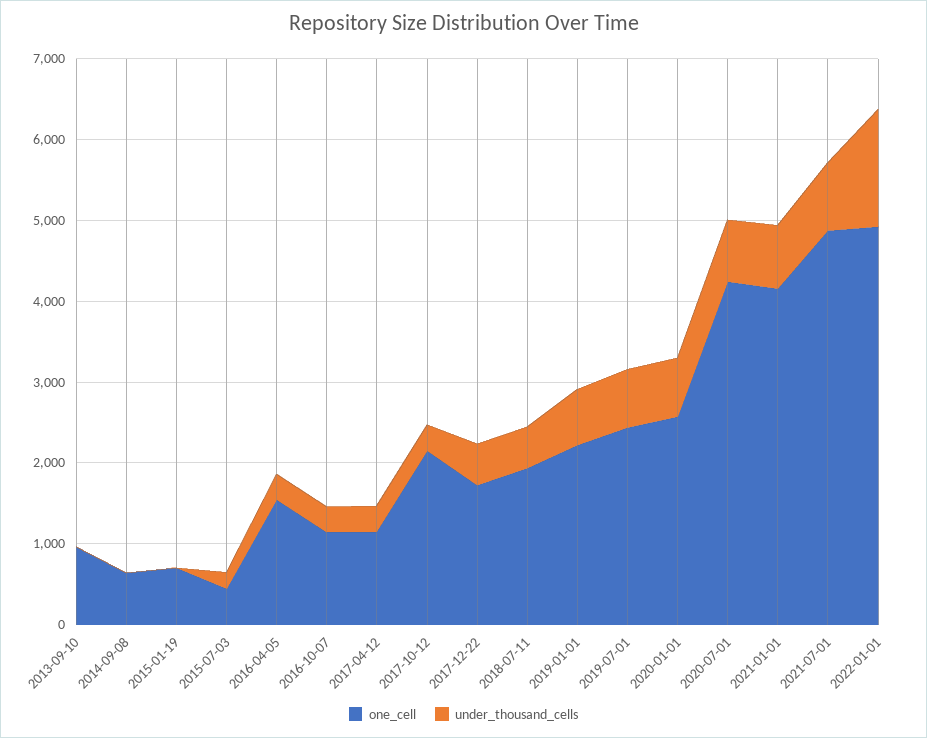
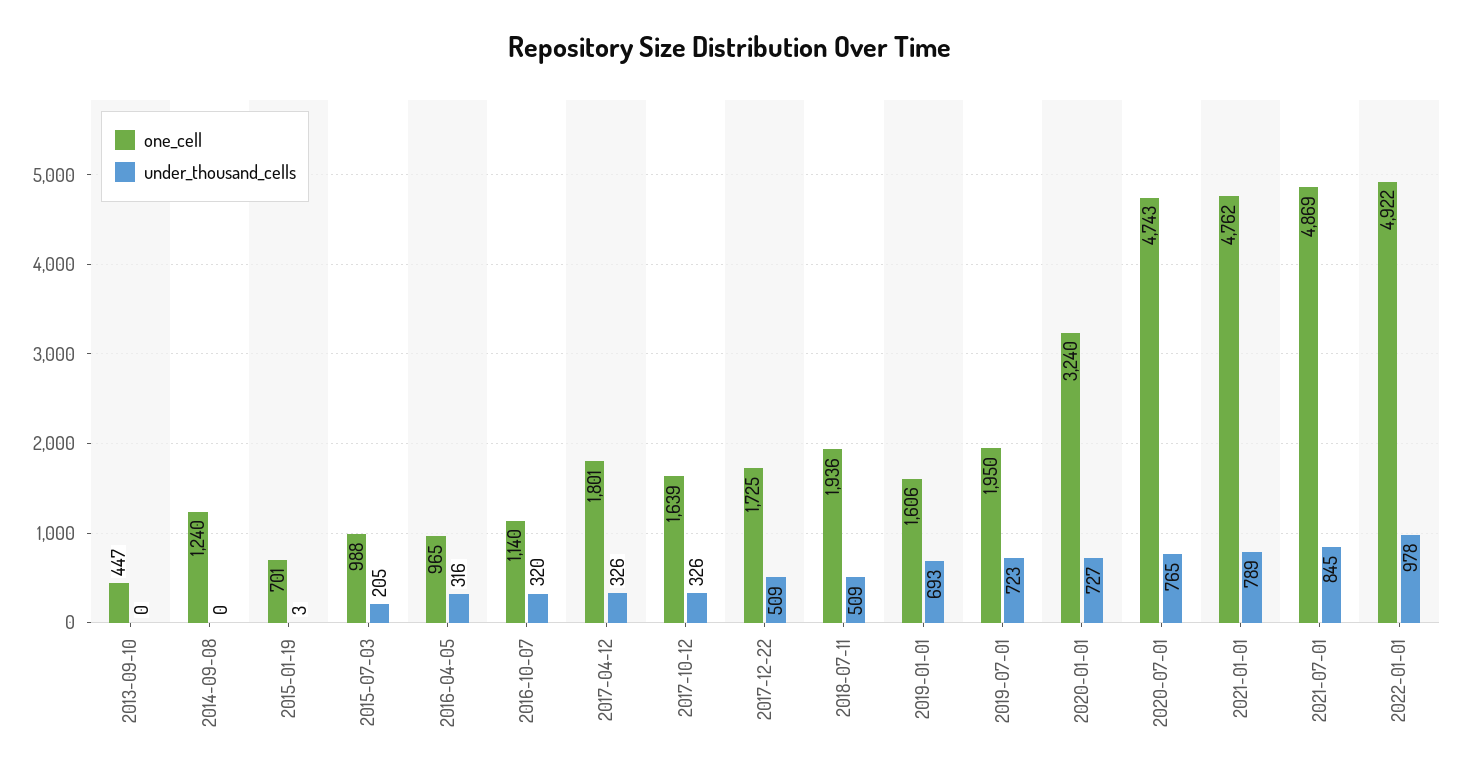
  {
    "one_cell": {
-     "2013-09-10": 1000,
+     "2013-09-10": 447,
-     "2014-09-08": 600,
+     "2014-09-08": 1240,
      "2015-01-19": 701,
-     "2015-07-03": 400,
+     "2015-07-03": 988,
-     "2016-04-05": 1600,
+     "2016-04-05": 965,
      "2016-10-07": 1140,
-     "2017-04-12": 1200,
+     "2017-04-12": 1801,
-     "2017-10-12": 2200,
+     "2017-10-12": 1639,
      "2017-12-22": 1725,
      "2018-07-11": 1936,
-     "2019-01-01": 2200,
+     "2019-01-01": 1606,
-     "2019-07-01": 2400,
+     "2019-07-01": 1950,
-     "2020-01-01": 2600,
+     "2020-01-01": 3240,
-     "2020-07-01": 4200,
+     "2020-07-01": 4743,
-     "2021-01-01": 4200,
+     "2021-01-01": 4762,
      "2021-07-01": 4869,
      "2022-01-01": 4922
    },
    "under_thousand_cells": {
      "2013-09-10": 0,
      "2014-09-08": 0,
      "2015-01-19": 3,
      "2015-07-03": 205,
      "2016-04-05": 316,
      "2016-10-07": 320,
      "2017-04-12": 326,
      "2017-10-12": 326,
      "2017-12-22": 509,
      "2018-07-11": 509,
      "2019-01-01": 693,
      "2019-07-01": 723,
      "2020-01-01": 727,
      "2020-07-01": 765,
      "2021-01-01": 789,
      "2021-07-01": 845,
-     "2022-01-01": 1400
+     "2022-01-01": 978
    }
  }

